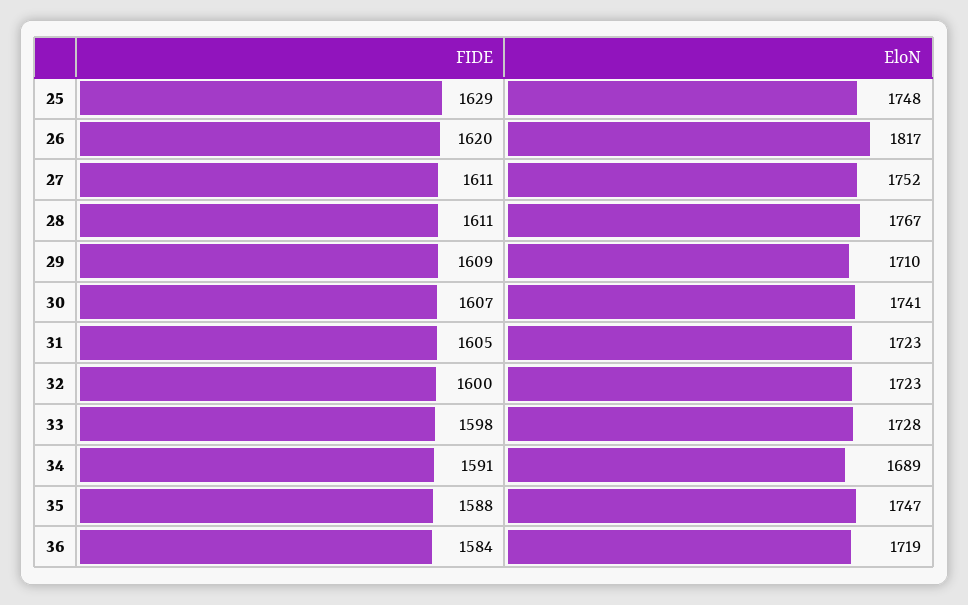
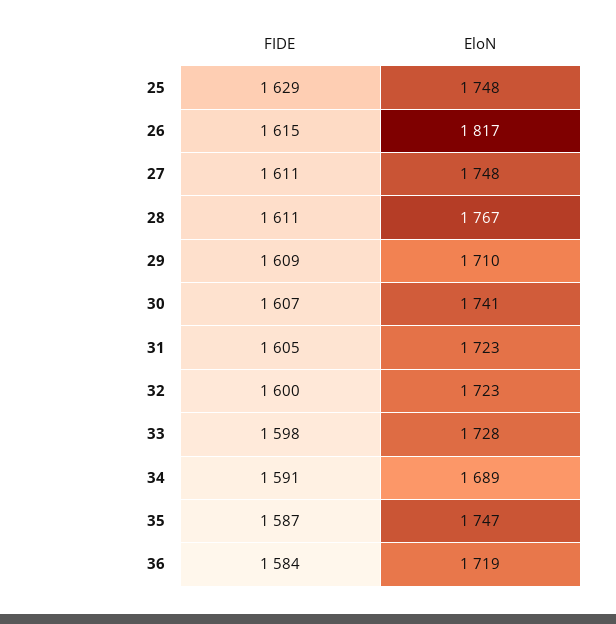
  {
    "FIDE": {
      "25": 1629,
-     "26": 1620,
+     "26": 1615,
      "27": 1611,
      "28": 1611,
      "29": 1609,
      "30": 1607,
      "31": 1605,
      "32": 1600,
      "33": 1598,
      "34": 1591,
-     "35": 1588,
+     "35": 1587,
      "36": 1584
    },
    "EloN": {
      "25": 1748,
      "26": 1817,
-     "27": 1752,
+     "27": 1748,
      "28": 1767,
      "29": 1710,
      "30": 1741,
      "31": 1723,
      "32": 1723,
      "33": 1728,
      "34": 1689,
      "35": 1747,
      "36": 1719
    }
  }

